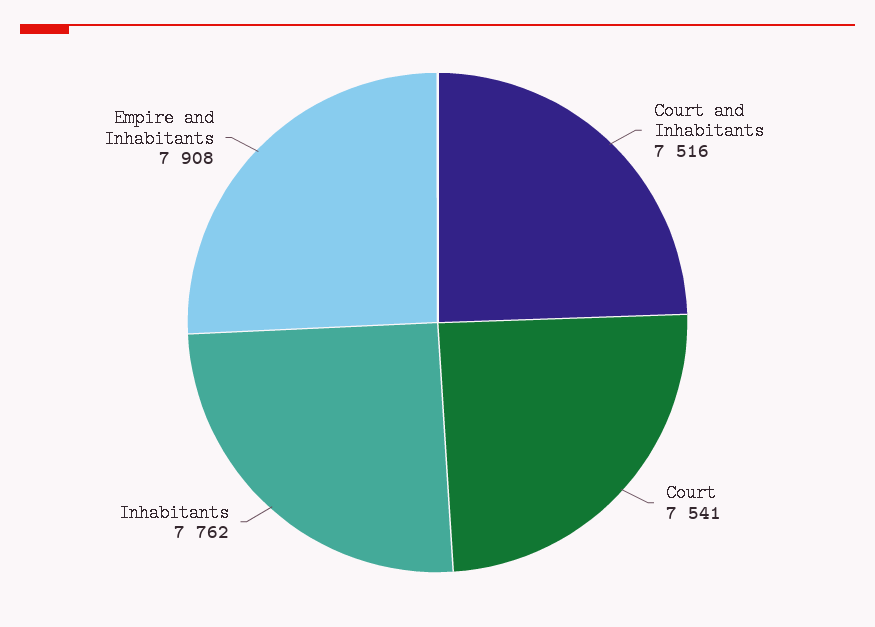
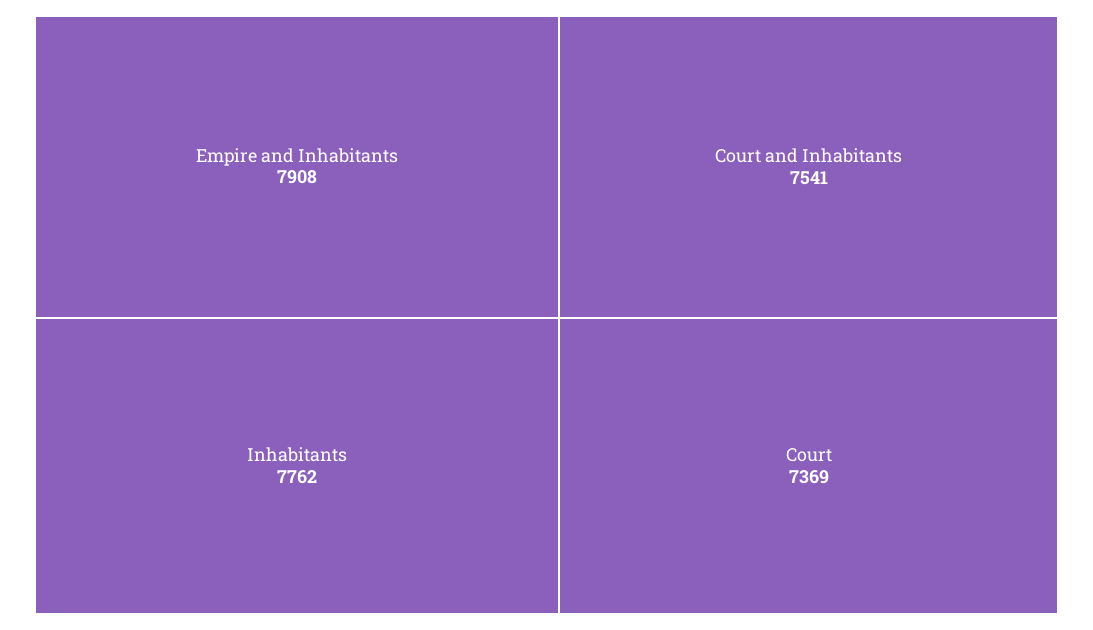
  {
-   "Court and Inhabitants": 7516,
+   "Court and Inhabitants": 7541,
-   "Court": 7541,
+   "Court": 7369,
    "Inhabitants": 7762,
    "Empire and Inhabitants": 7908
  }

